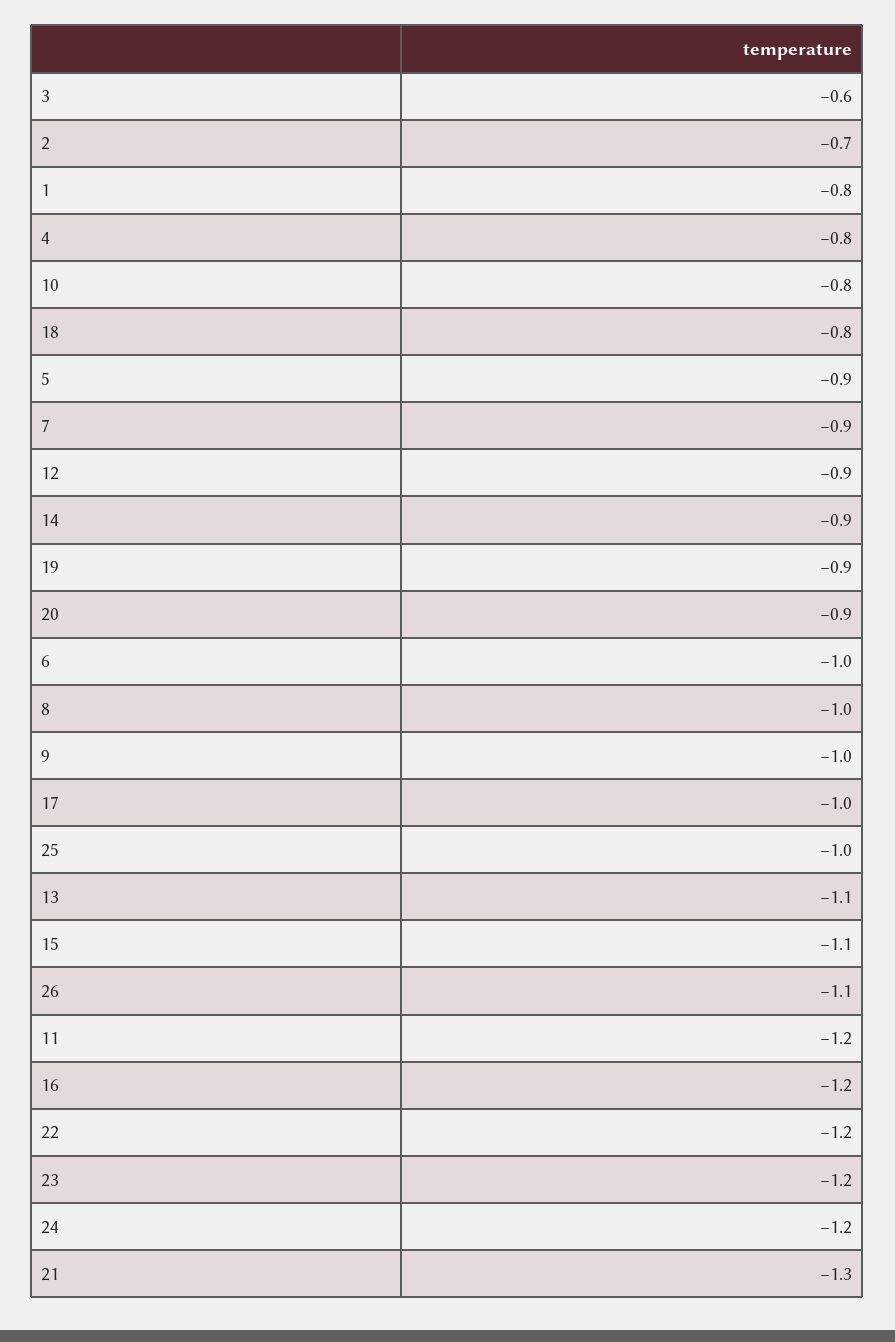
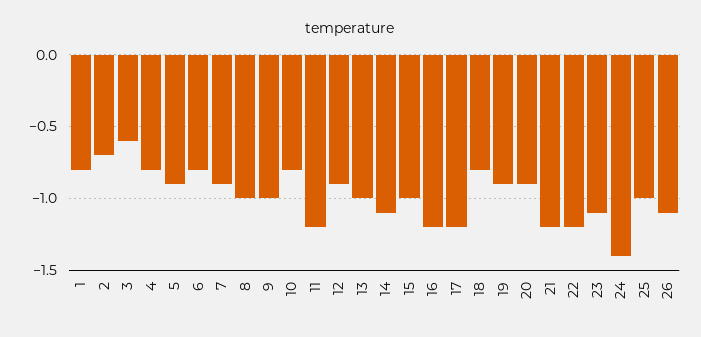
  {
    "3": -0.6,
    "2": -0.7,
    "1": -0.8,
    "4": -0.8,
    "10": -0.8,
    "18": -0.8,
    "5": -0.9,
    "7": -0.9,
    "12": -0.9,
-   "14": -0.9,
+   "14": -1.1,
    "19": -0.9,
    "20": -0.9,
-   "6": -1,
+   "6": -0.8,
    "8": -1,
    "9": -1,
-   "17": -1,
+   "17": -1.2,
    "25": -1,
-   "13": -1.1,
+   "13": -1,
-   "15": -1.1,
+   "15": -1,
    "26": -1.1,
    "11": -1.2,
    "16": -1.2,
    "22": -1.2,
-   "23": -1.2,
+   "23": -1.1,
-   "24": -1.2,
+   "24": -1.4,
-   "21": -1.3
+   "21": -1.2
  }

